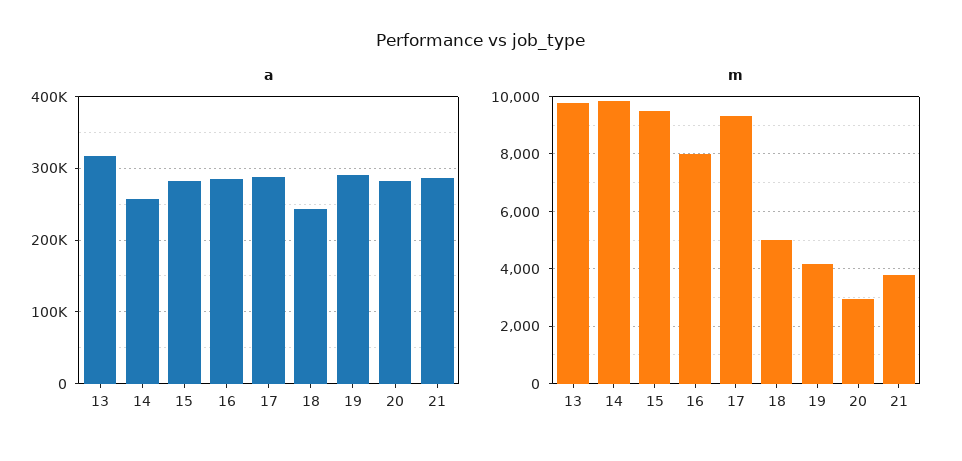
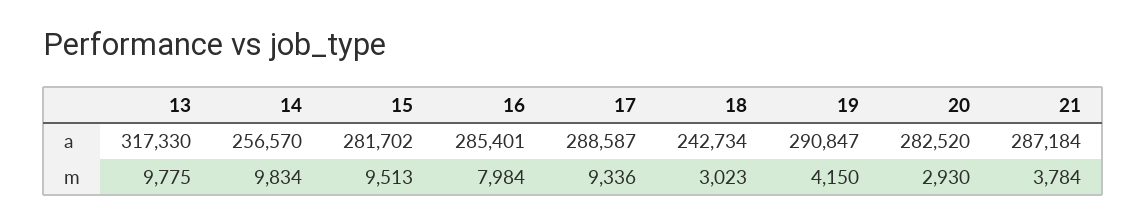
  {
    "a": {
      "13": 317330,
      "14": 256570,
      "15": 281702,
      "16": 285401,
      "17": 288587,
      "18": 242734,
      "19": 290847,
      "20": 282520,
      "21": 287184
    },
    "m": {
      "13": 9775,
      "14": 9834,
      "15": 9513,
      "16": 7984,
      "17": 9336,
-     "18": 5000,
+     "18": 3023,
      "19": 4150,
      "20": 2930,
      "21": 3784
    }
  }

